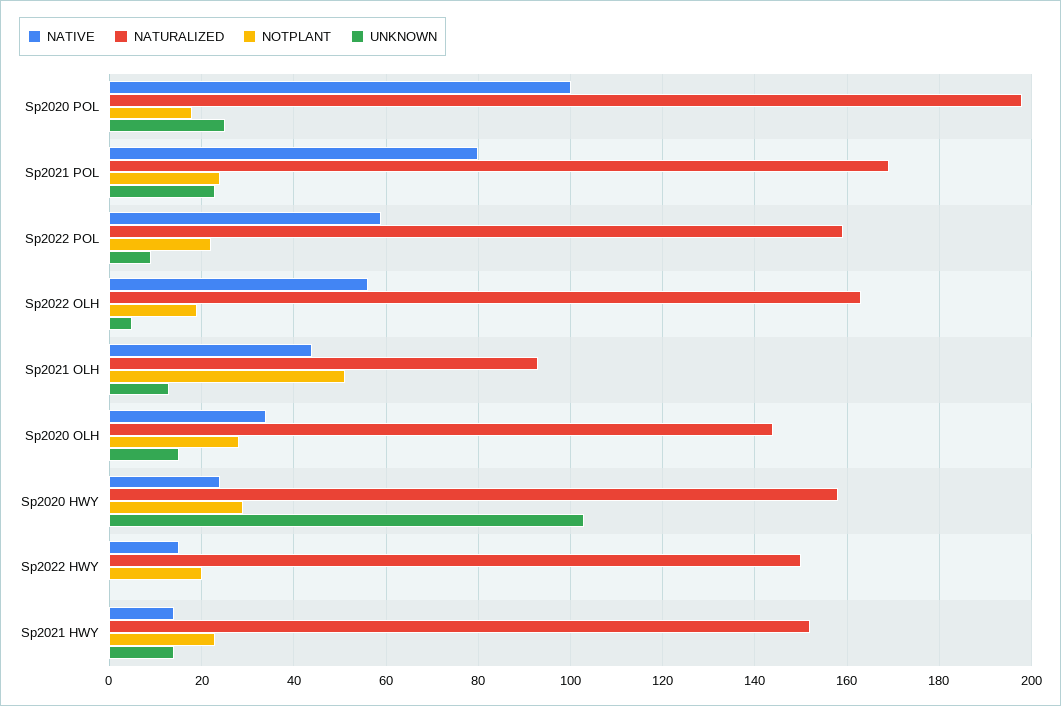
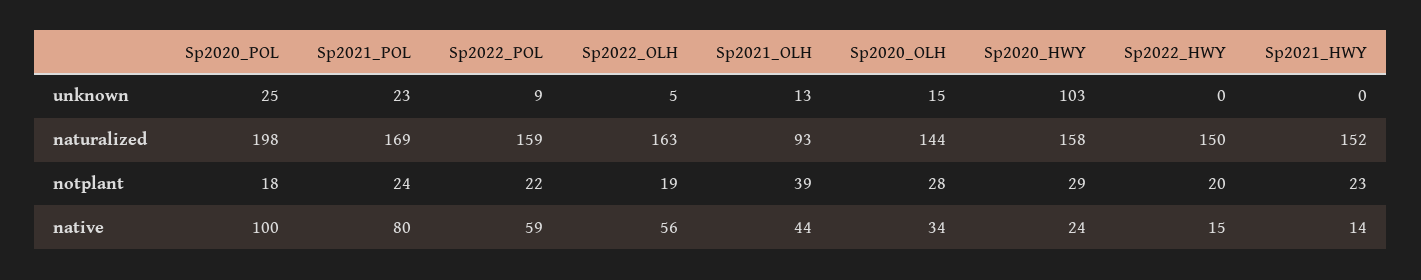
  {
    "NATIVE": {
      "Sp2020 POL": 100,
      "Sp2021 POL": 80,
      "Sp2022 POL": 59,
      "Sp2022 OLH": 56,
      "Sp2021 OLH": 44,
      "Sp2020 OLH": 34,
      "Sp2020 HWY": 24,
      "Sp2022 HWY": 15,
      "Sp2021 HWY": 14
    },
    "NATURALIZED": {
      "Sp2020 POL": 198,
      "Sp2021 POL": 169,
      "Sp2022 POL": 159,
      "Sp2022 OLH": 163,
      "Sp2021 OLH": 93,
      "Sp2020 OLH": 144,
      "Sp2020 HWY": 158,
      "Sp2022 HWY": 150,
      "Sp2021 HWY": 152
    },
    "NOTPLANT": {
      "Sp2020 POL": 18,
      "Sp2021 POL": 24,
      "Sp2022 POL": 22,
      "Sp2022 OLH": 19,
-     "Sp2021 OLH": 50,
+     "Sp2021 OLH": 39,
      "Sp2020 OLH": 28,
      "Sp2020 HWY": 29,
      "Sp2022 HWY": 20,
      "Sp2021 HWY": 23
    },
    "UNKNOWN": {
      "Sp2020 POL": 25,
      "Sp2021 POL": 23,
      "Sp2022 POL": 9,
      "Sp2022 OLH": 5,
      "Sp2021 OLH": 13,
      "Sp2020 OLH": 15,
      "Sp2020 HWY": 103,
      "Sp2022 HWY": 0,
-     "Sp2021 HWY": 15
+     "Sp2021 HWY": 0
    }
  }

